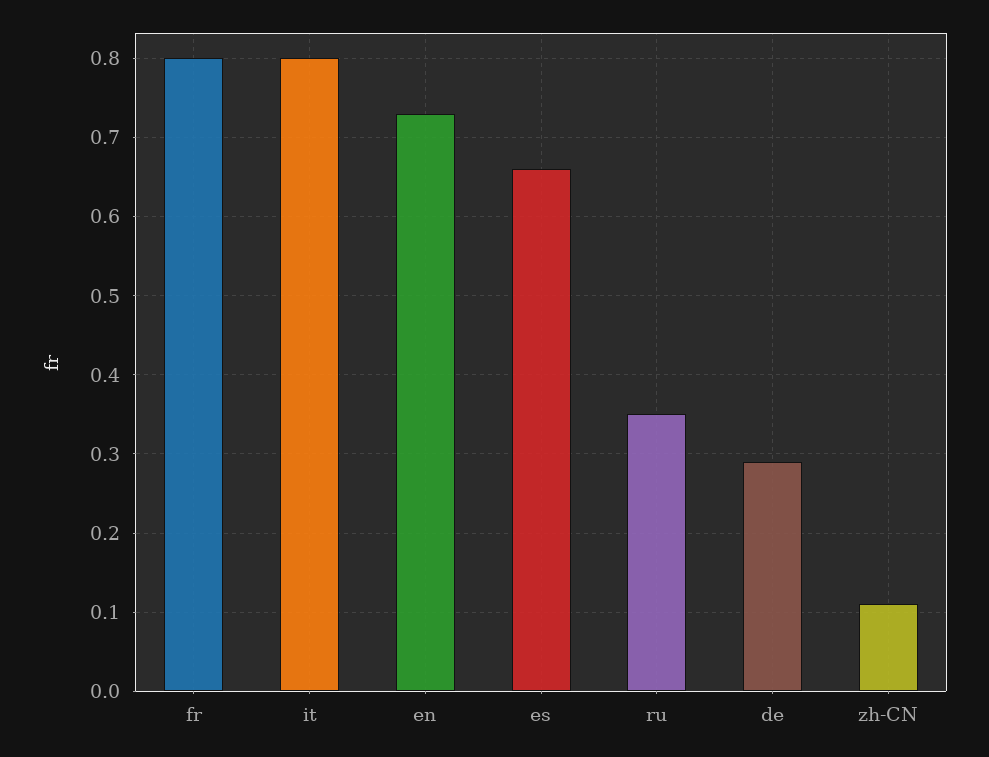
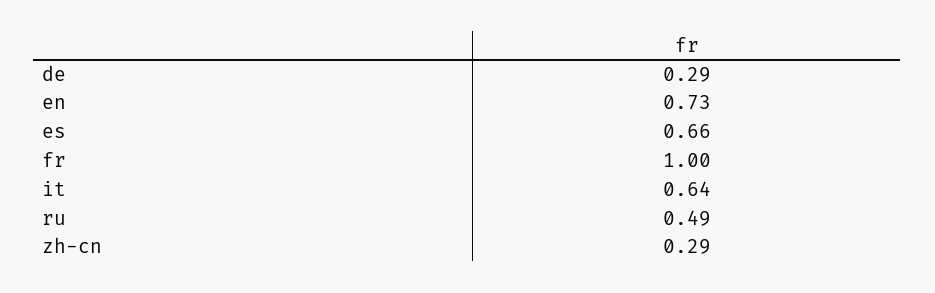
  {
-   "fr": 0.8,
+   "fr": 1,
-   "it": 0.8,
+   "it": 0.64,
    "en": 0.73,
    "es": 0.66,
-   "ru": 0.35,
+   "ru": 0.49,
    "de": 0.29,
-   "zh-CN": 0.11
+   "zh-CN": 0.29
  }

